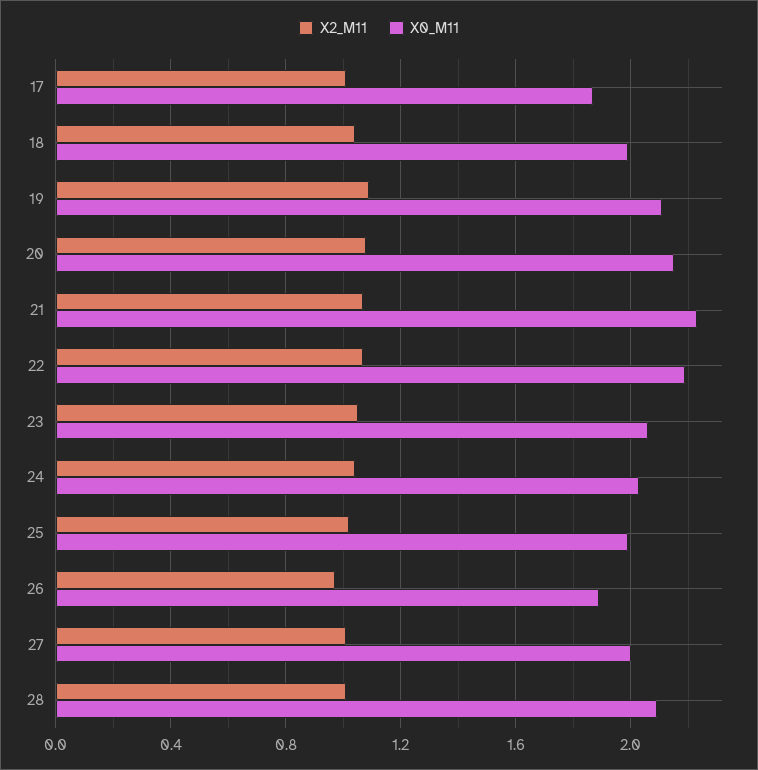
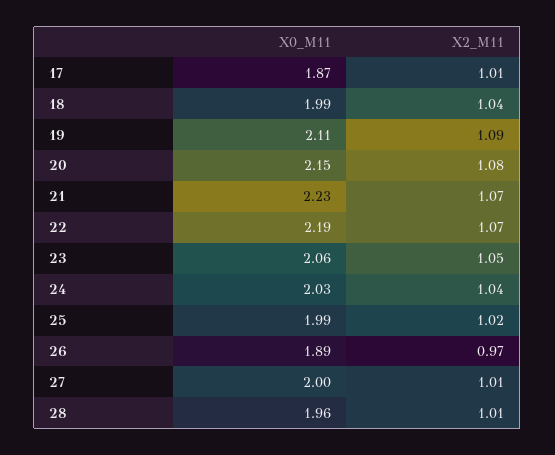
  {
    "X2_M11": {
      "17": 1.01,
      "18": 1.04,
      "19": 1.09,
      "20": 1.08,
      "21": 1.07,
      "22": 1.07,
      "23": 1.05,
      "24": 1.04,
      "25": 1.02,
      "26": 0.97,
      "27": 1.01,
      "28": 1.01
    },
    "X0_M11": {
      "17": 1.87,
      "18": 1.99,
      "19": 2.11,
      "20": 2.15,
      "21": 2.23,
      "22": 2.19,
      "23": 2.06,
      "24": 2.03,
      "25": 1.99,
      "26": 1.89,
      "27": 2,
-     "28": 2.1
+     "28": 1.96
    }
  }

